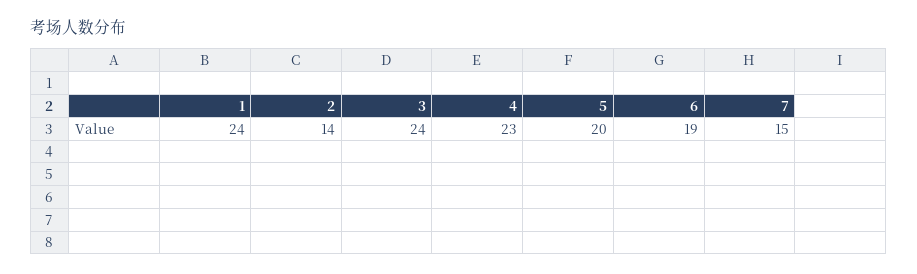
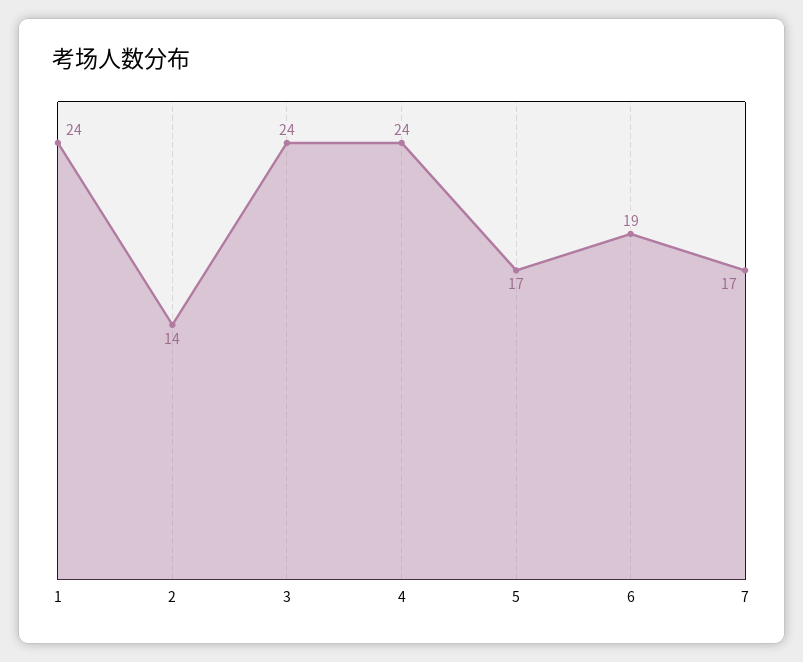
  {
    "1": 24,
    "2": 14,
    "3": 24,
-   "4": 23,
+   "4": 24,
-   "5": 20,
+   "5": 17,
    "6": 19,
-   "7": 15
+   "7": 17
  }

